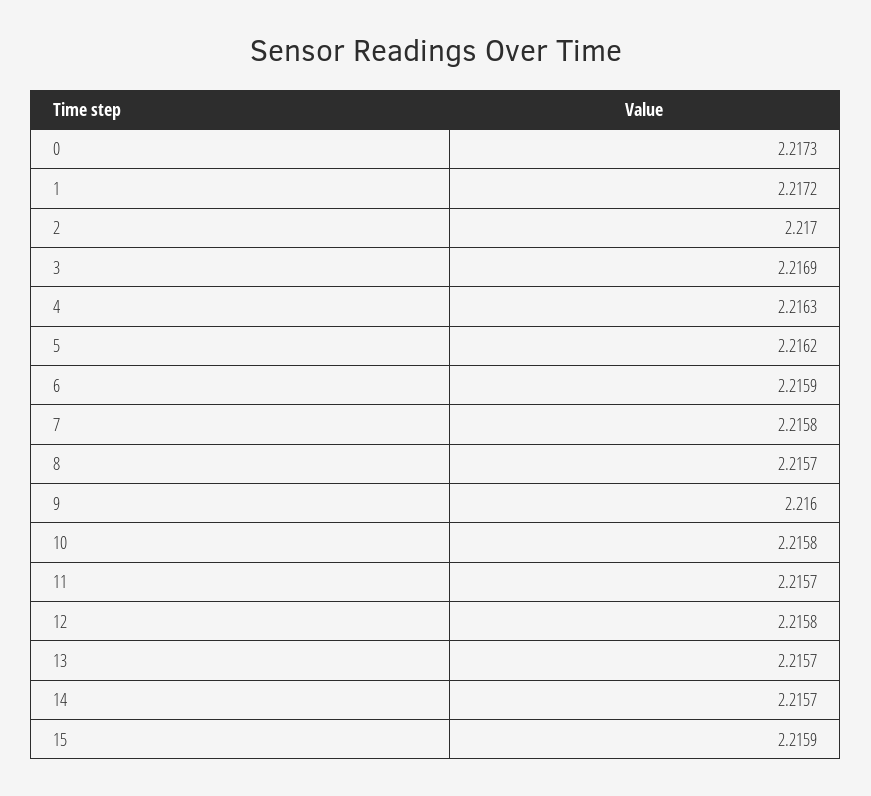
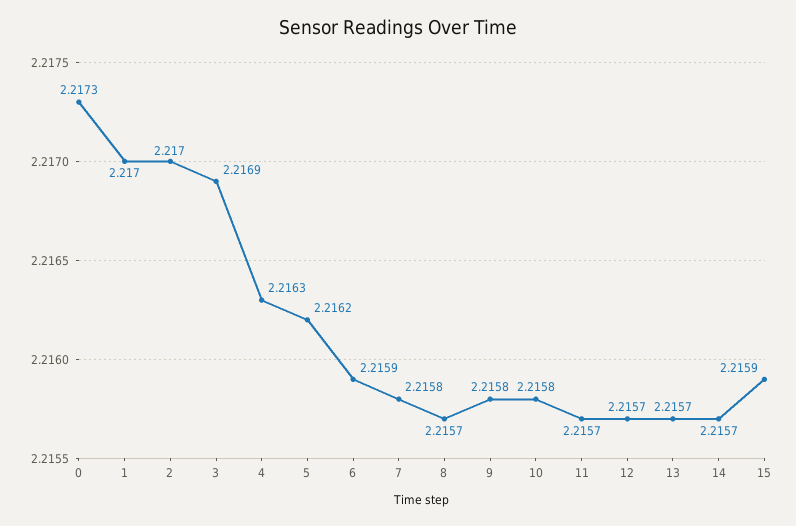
  {
    "0": 2.2173,
-   "1": 2.2172,
+   "1": 2.217,
    "2": 2.217,
    "3": 2.2169,
    "4": 2.2163,
    "5": 2.2162,
    "6": 2.2159,
    "7": 2.2158,
    "8": 2.2157,
-   "9": 2.216,
+   "9": 2.2158,
    "10": 2.2158,
    "11": 2.2157,
-   "12": 2.2158,
+   "12": 2.2157,
    "13": 2.2157,
    "14": 2.2157,
    "15": 2.2159
  }

